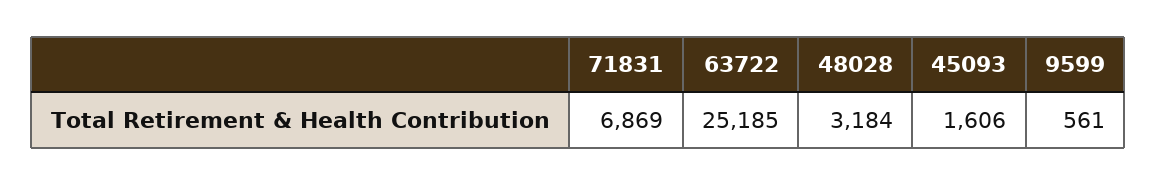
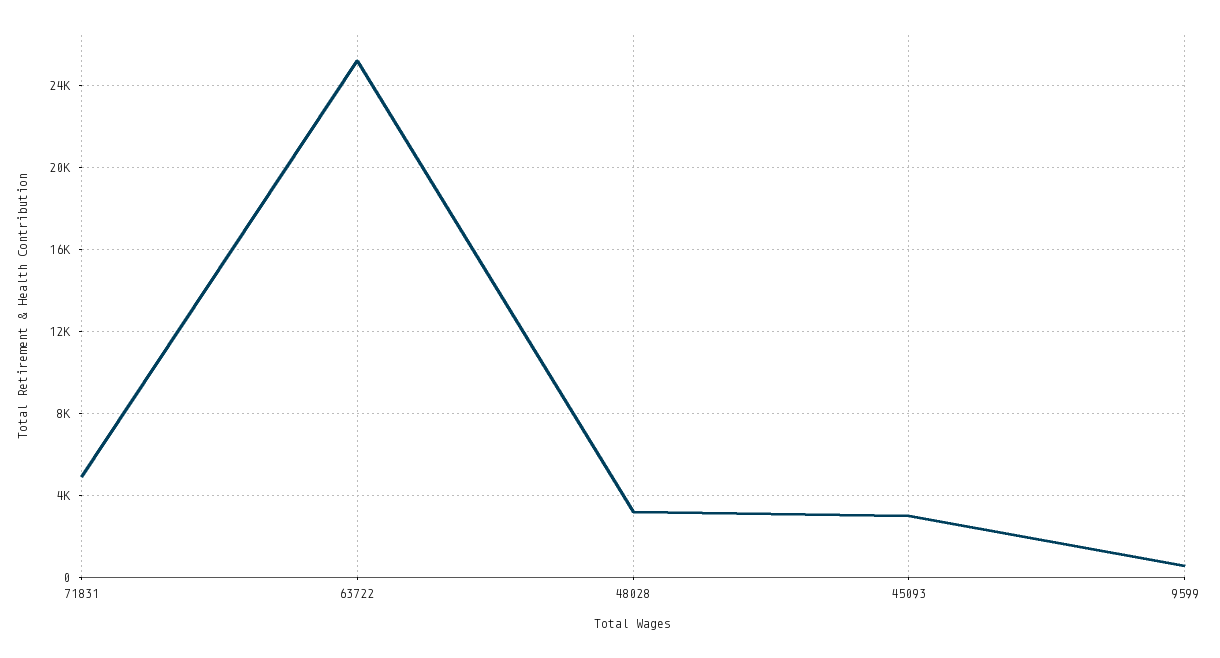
  {
-   "71831": 6869,
+   "71831": 5000,
    "63722": 25185,
    "48028": 3184,
-   "45093": 1606,
+   "45093": 3000,
    "9599": 561
  }

